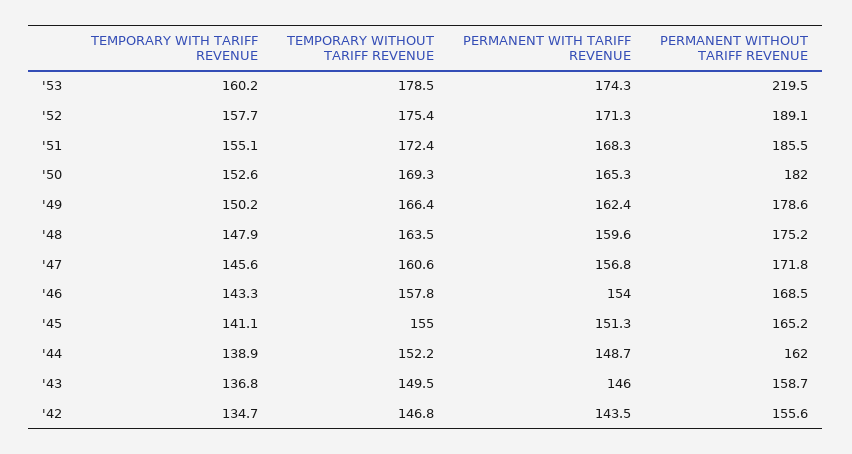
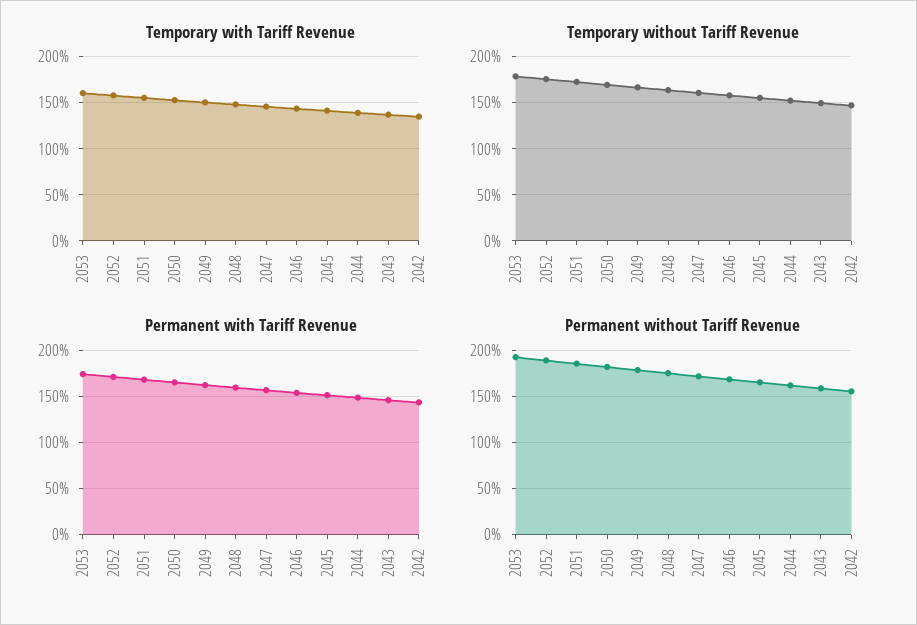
  {
    "TEMPORARY WITH TARIFF REVENUE": {
      "'53": 160.2,
      "'52": 157.7,
      "'51": 155.1,
      "'50": 152.6,
      "'49": 150.2,
      "'48": 147.9,
      "'47": 145.6,
      "'46": 143.3,
      "'45": 141.1,
      "'44": 138.9,
      "'43": 136.8,
      "'42": 134.7
    },
    "TEMPORARY WITHOUT TARIFF REVENUE": {
      "'53": 178.5,
      "'52": 175.4,
      "'51": 172.4,
      "'50": 169.3,
      "'49": 166.4,
      "'48": 163.5,
      "'47": 160.6,
      "'46": 157.8,
      "'45": 155,
      "'44": 152.2,
      "'43": 149.5,
      "'42": 146.8
    },
    "PERMANENT WITH TARIFF REVENUE": {
      "'53": 174.3,
      "'52": 171.3,
      "'51": 168.3,
      "'50": 165.3,
      "'49": 162.4,
      "'48": 159.6,
      "'47": 156.8,
      "'46": 154,
      "'45": 151.3,
      "'44": 148.7,
      "'43": 146,
      "'42": 143.5
    },
    "PERMANENT WITHOUT TARIFF REVENUE": {
-     "'53": 219.5,
+     "'53": 190,
      "'52": 189.1,
      "'51": 185.5,
      "'50": 182,
      "'49": 178.6,
      "'48": 175.2,
      "'47": 171.8,
      "'46": 168.5,
      "'45": 165.2,
      "'44": 162,
      "'43": 158.7,
      "'42": 155.6
    }
  }

